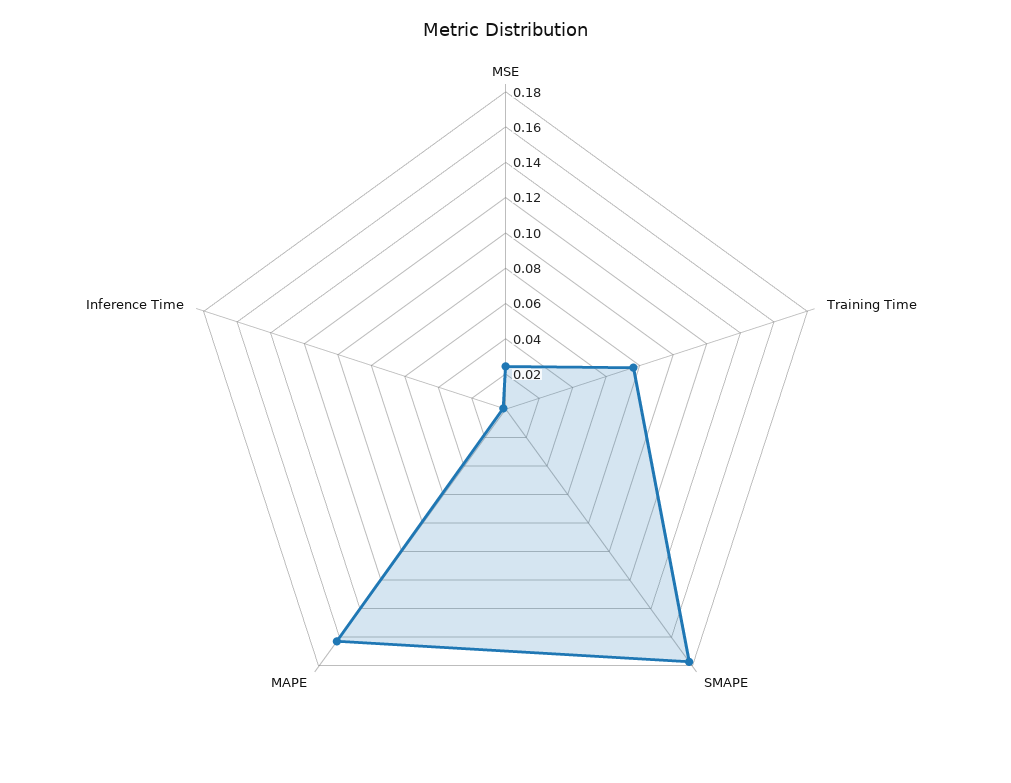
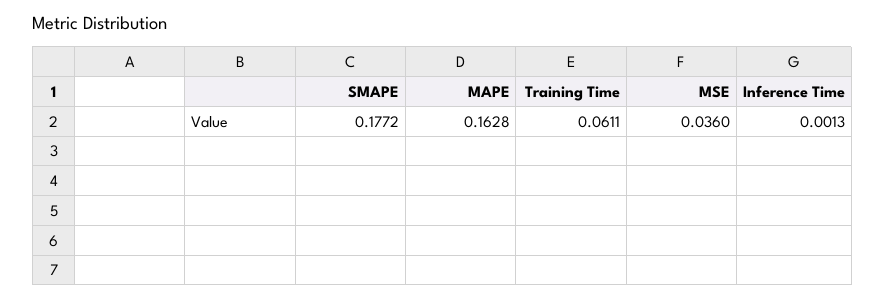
  {
-   "MSE": 0.025,
+   "MSE": 0.036,
-   "Training Time": 0.075,
+   "Training Time": 0.0611,
    "SMAPE": 0.1772,
    "MAPE": 0.1628,
    "Inference Time": 0.0013
  }

